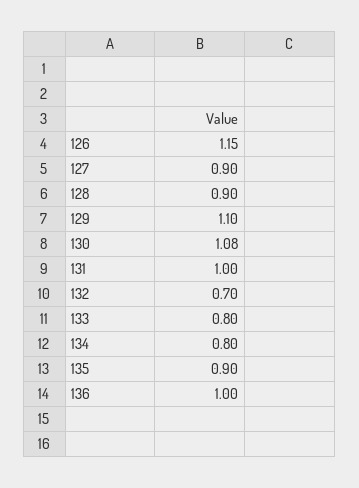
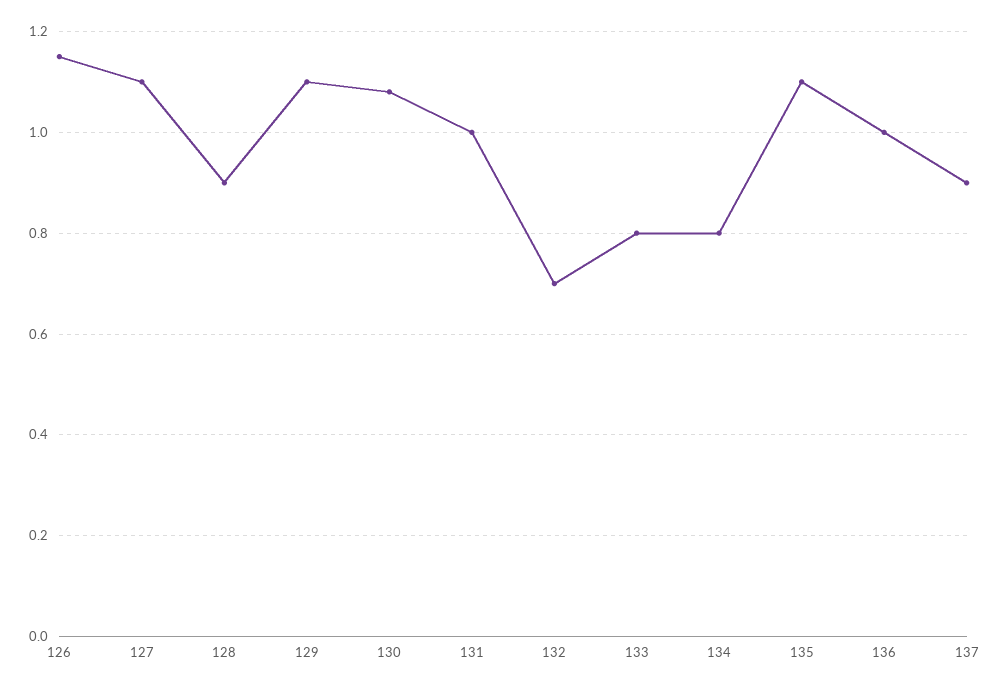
  {
    "126": 1.15,
-   "127": 0.9,
+   "127": 1.1,
    "128": 0.9,
    "129": 1.1,
    "130": 1.08,
    "131": 1,
    "132": 0.7,
    "133": 0.8,
    "134": 0.8,
-   "135": 0.9,
+   "135": 1.1,
-   "136": 1
+   "136": 1,
+   "137": 0.9
  }

